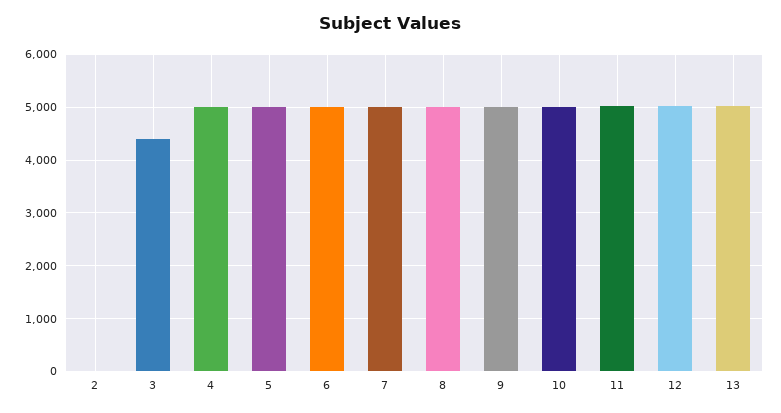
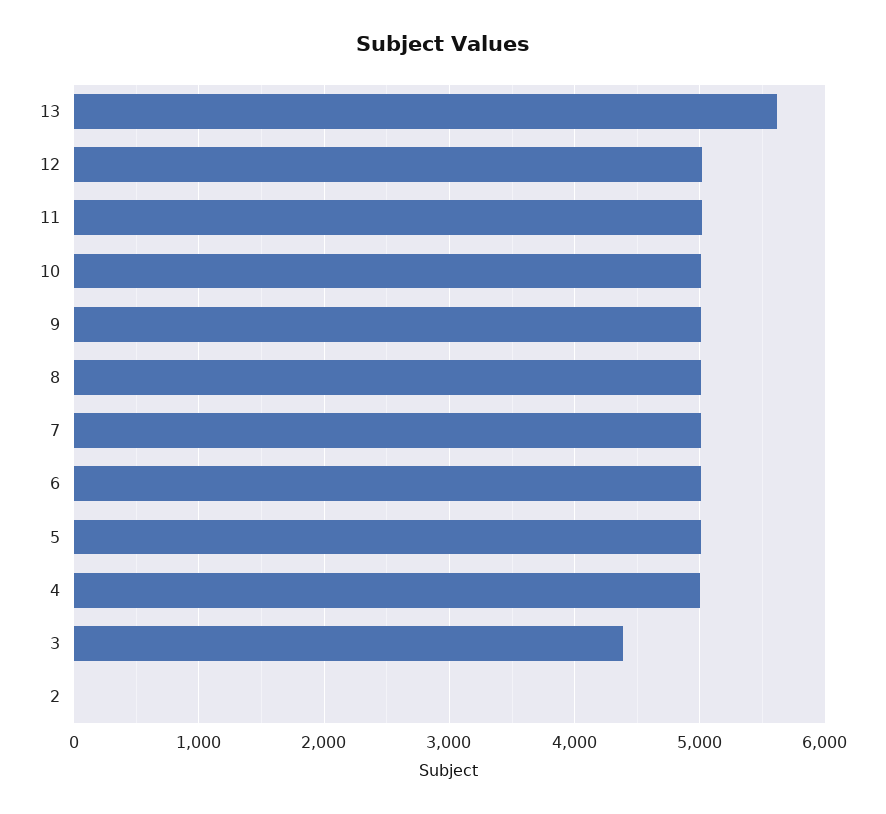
  {
    "2": 0,
    "3": 4400,
    "4": 5000,
    "5": 5000,
    "6": 5000,
    "7": 5000,
    "8": 5000,
    "9": 5000,
    "10": 5000,
    "11": 5000,
    "12": 5000,
-   "13": 5000
+   "13": 5600
  }

